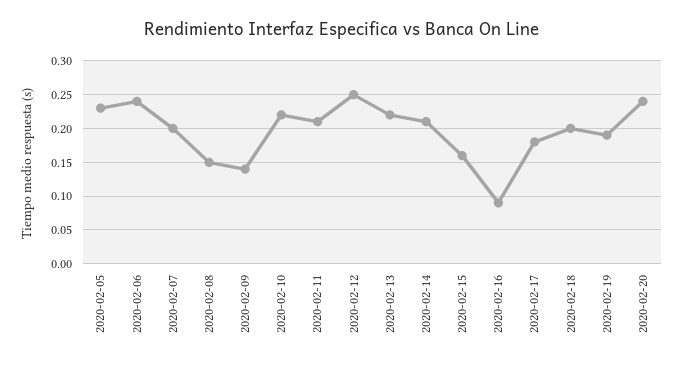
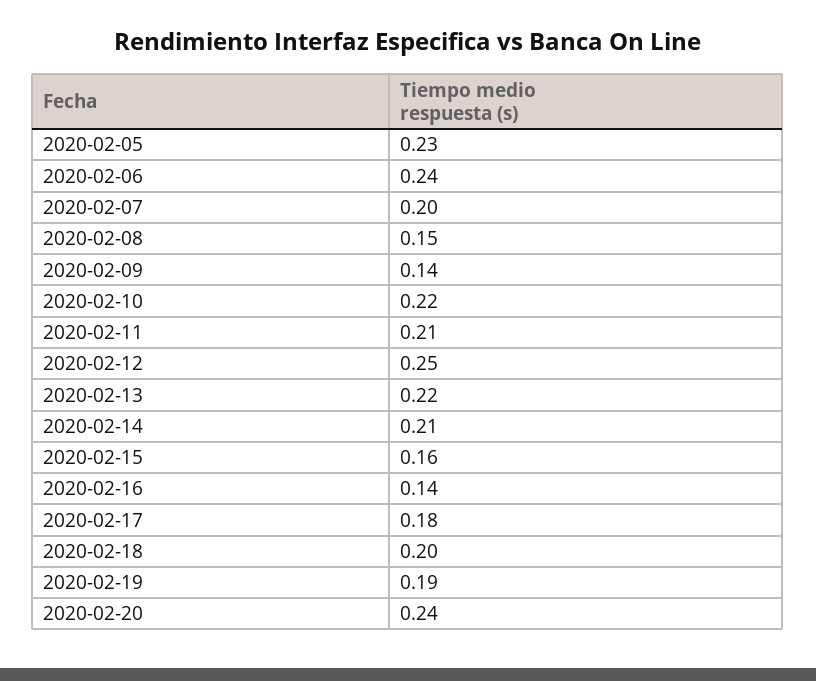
  {
    "2020-02-05": 0.23,
    "2020-02-06": 0.24,
    "2020-02-07": 0.2,
    "2020-02-08": 0.15,
    "2020-02-09": 0.14,
    "2020-02-10": 0.22,
    "2020-02-11": 0.21,
    "2020-02-12": 0.25,
    "2020-02-13": 0.22,
    "2020-02-14": 0.21,
    "2020-02-15": 0.16,
-   "2020-02-16": 0.09,
+   "2020-02-16": 0.14,
    "2020-02-17": 0.18,
    "2020-02-18": 0.2,
    "2020-02-19": 0.19,
    "2020-02-20": 0.24
  }

